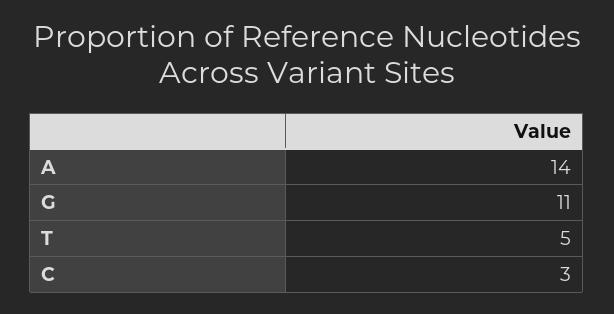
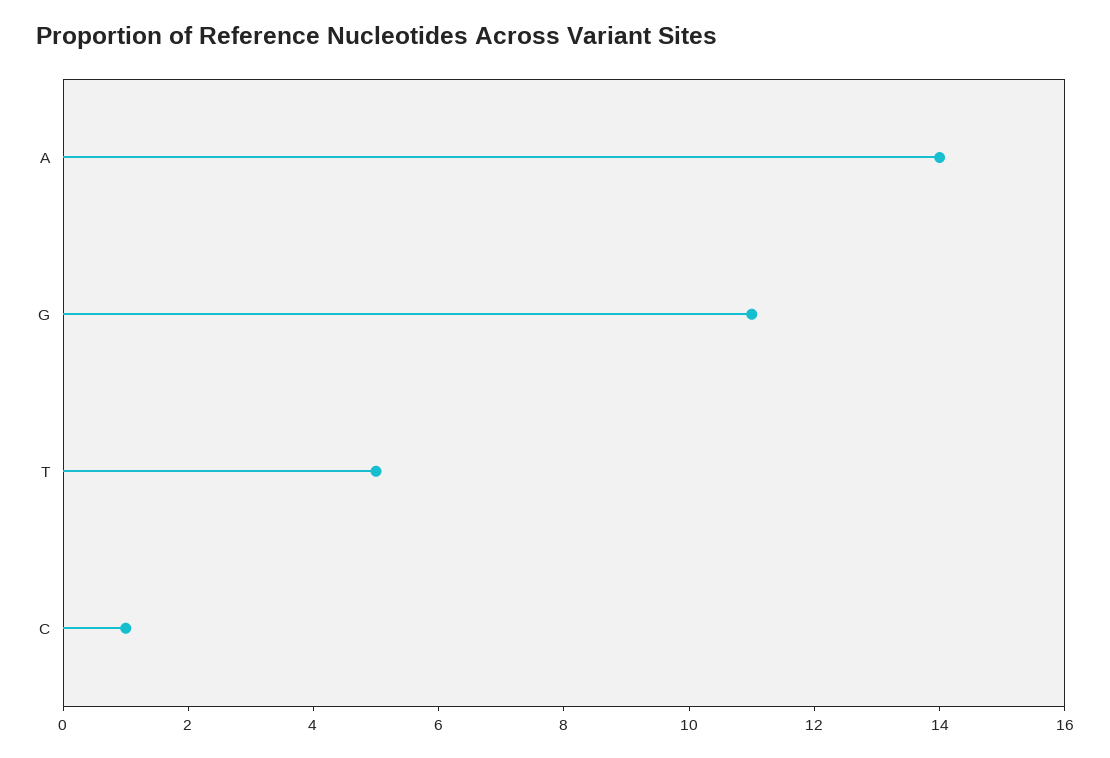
  {
    "A": 14,
    "G": 11,
    "T": 5,
-   "C": 3
+   "C": 1
  }

